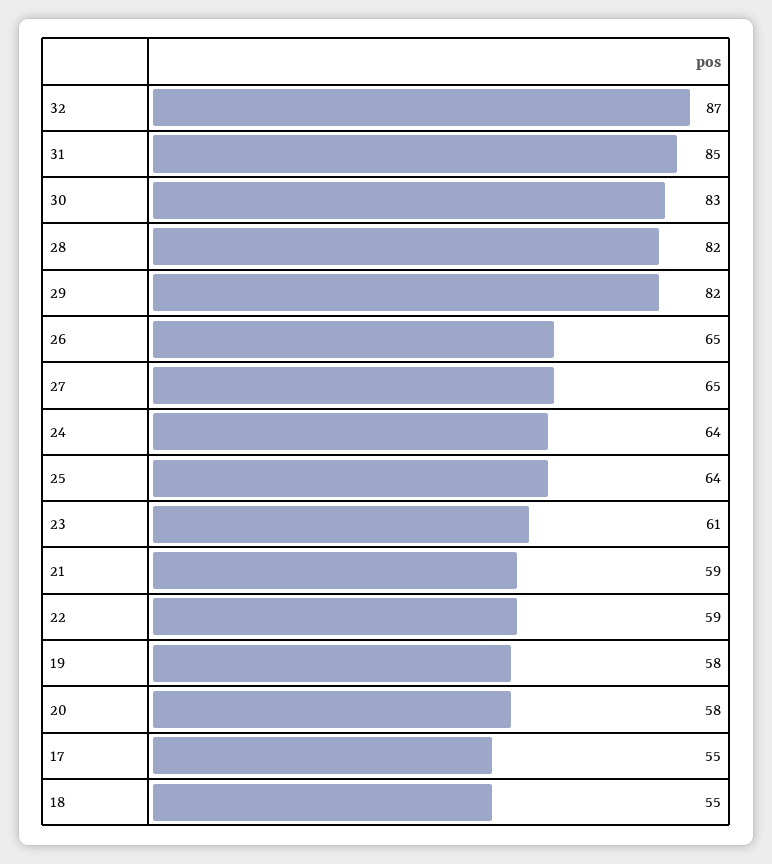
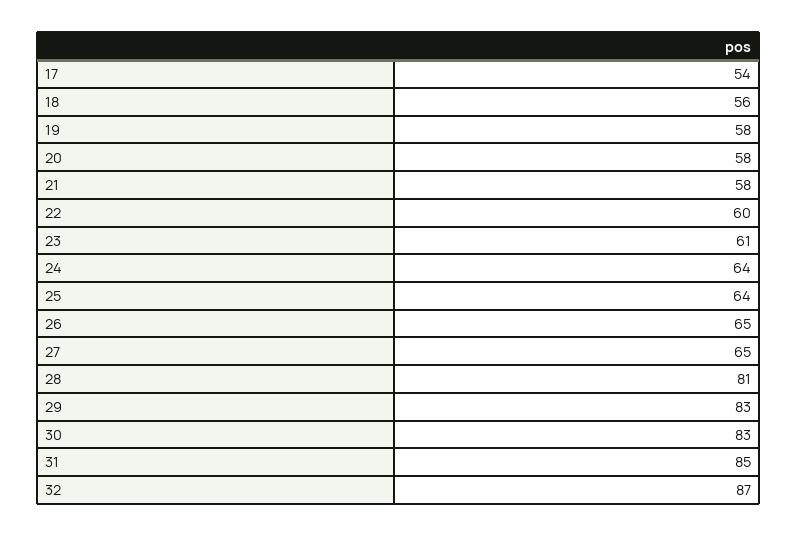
  {
    "32": 87,
    "31": 85,
    "30": 83,
-   "28": 82,
+   "28": 81,
-   "29": 82,
+   "29": 83,
    "26": 65,
    "27": 65,
    "24": 64,
    "25": 64,
    "23": 61,
-   "21": 59,
+   "21": 58,
-   "22": 59,
+   "22": 60,
    "19": 58,
    "20": 58,
-   "17": 55,
+   "17": 54,
-   "18": 55
+   "18": 56
  }

